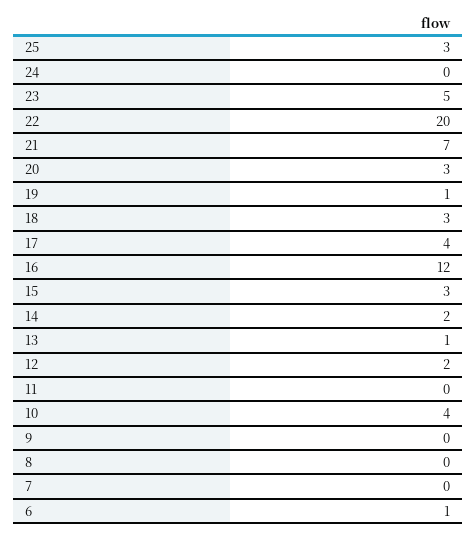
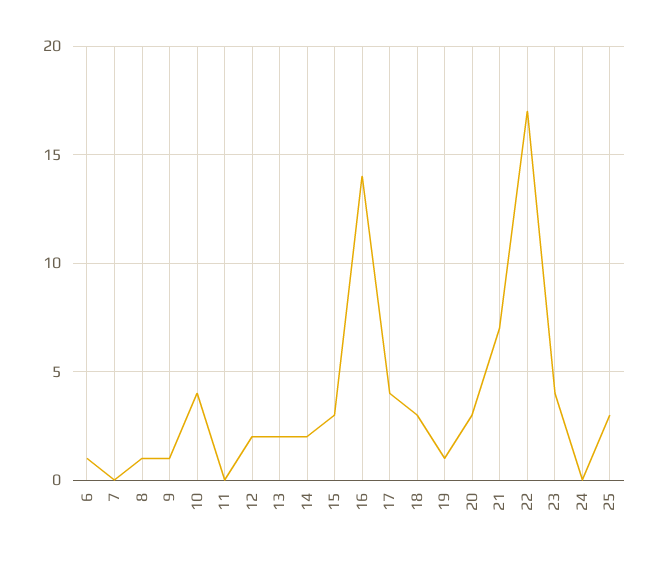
  {
    "25": 3,
    "24": 0,
-   "23": 5,
+   "23": 4,
-   "22": 20,
+   "22": 17,
    "21": 7,
    "20": 3,
    "19": 1,
    "18": 3,
    "17": 4,
-   "16": 12,
+   "16": 14,
    "15": 3,
    "14": 2,
-   "13": 1,
+   "13": 2,
    "12": 2,
    "11": 0,
    "10": 4,
-   "9": 0,
+   "9": 1,
-   "8": 0,
+   "8": 1,
    "7": 0,
    "6": 1
  }

